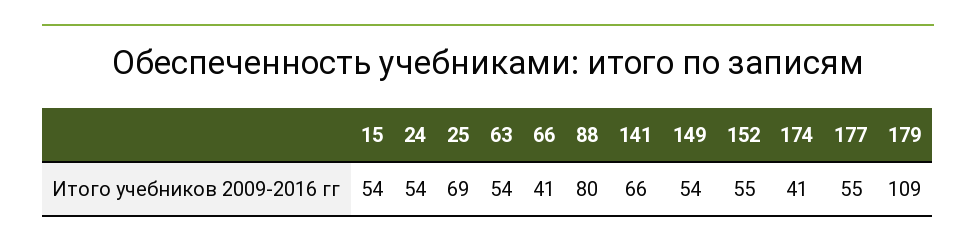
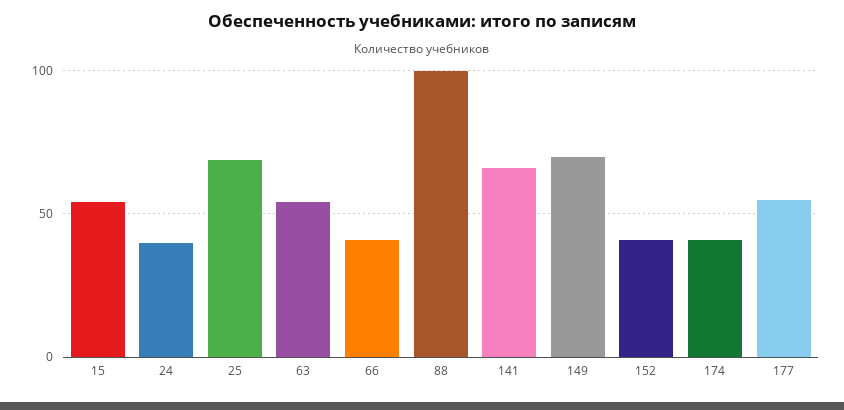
  {
    "15": 54,
-   "24": 54,
+   "24": 40,
    "25": 69,
    "63": 54,
    "66": 41,
-   "88": 80,
+   "88": 100,
    "141": 66,
-   "149": 54,
+   "149": 70,
-   "152": 55,
+   "152": 40,
    "174": 41,
-   "177": 55,
+   "177": 55
-   "179": 109
  }

